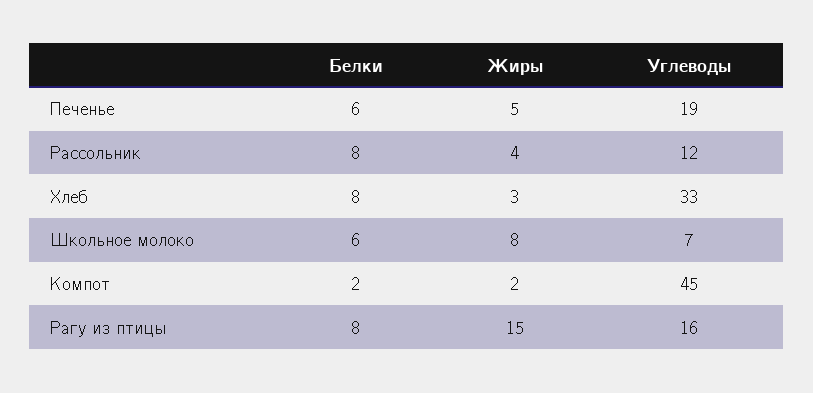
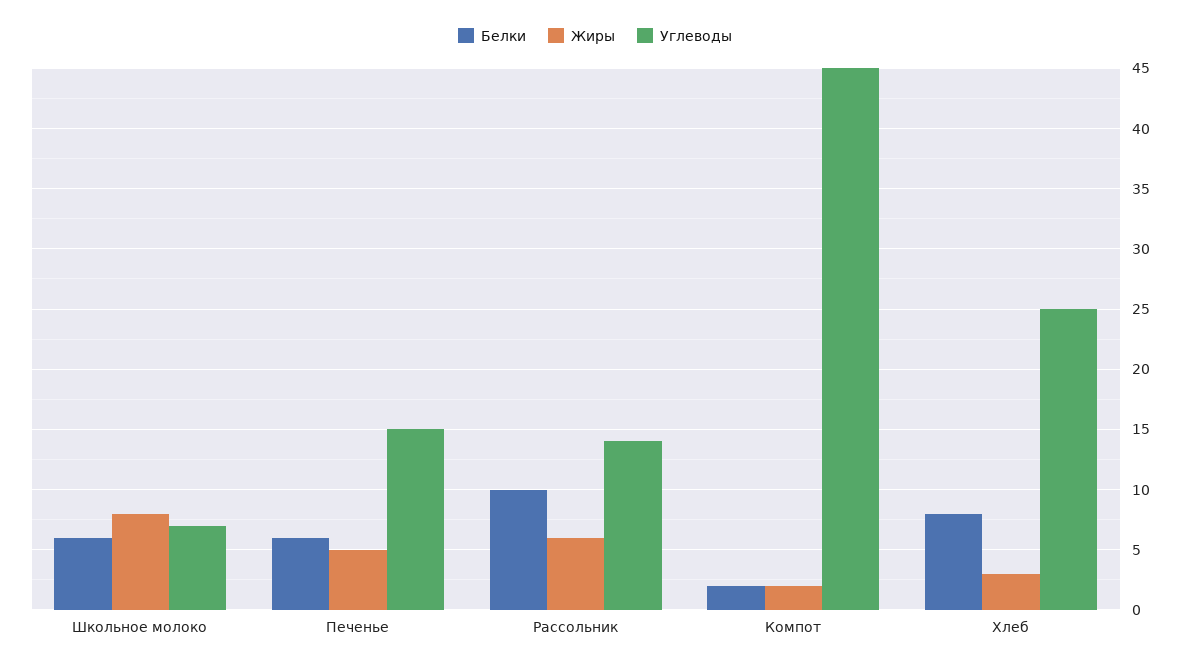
  {
    "Белки": {
      "Печенье": 6,
-     "Рассольник": 8,
+     "Рассольник": 10,
      "Хлеб": 8,
      "Школьное молоко": 6,
-     "Компот": 2,
+     "Компот": 2
-     "Рагу из птицы": 8
    },
    "Жиры": {
      "Печенье": 5,
-     "Рассольник": 4,
+     "Рассольник": 6,
      "Хлеб": 3,
      "Школьное молоко": 8,
-     "Компот": 2,
+     "Компот": 2
-     "Рагу из птицы": 15
    },
    "Углеводы": {
-     "Печенье": 19,
+     "Печенье": 15,
-     "Рассольник": 12,
+     "Рассольник": 14,
-     "Хлеб": 33,
+     "Хлеб": 25,
      "Школьное молоко": 7,
-     "Компот": 45,
+     "Компот": 45
-     "Рагу из птицы": 16
    }
  }

